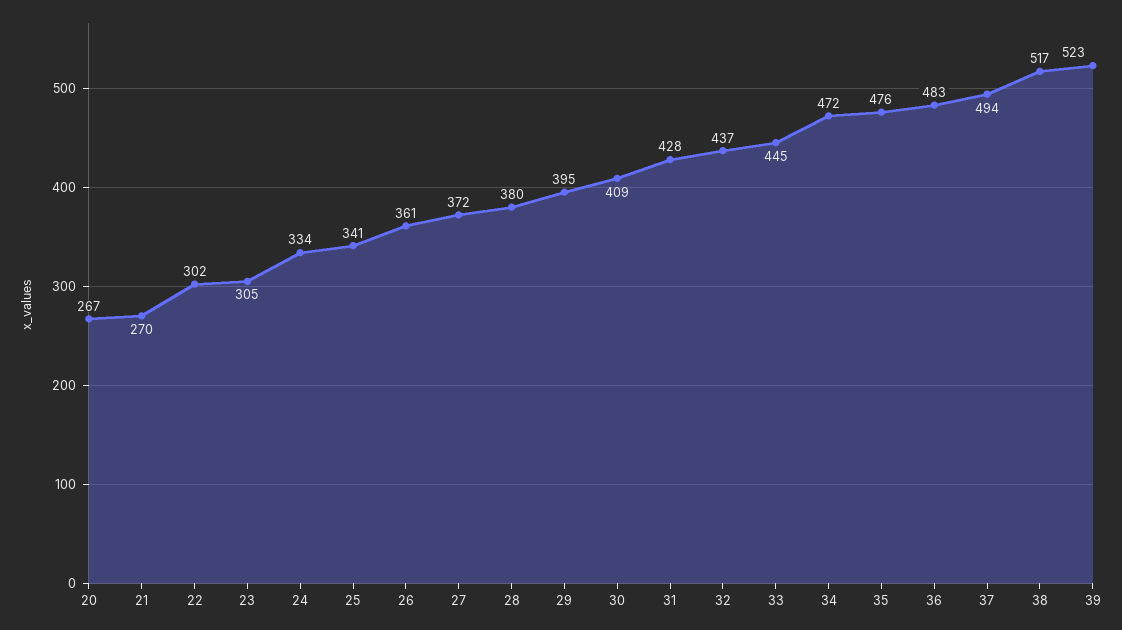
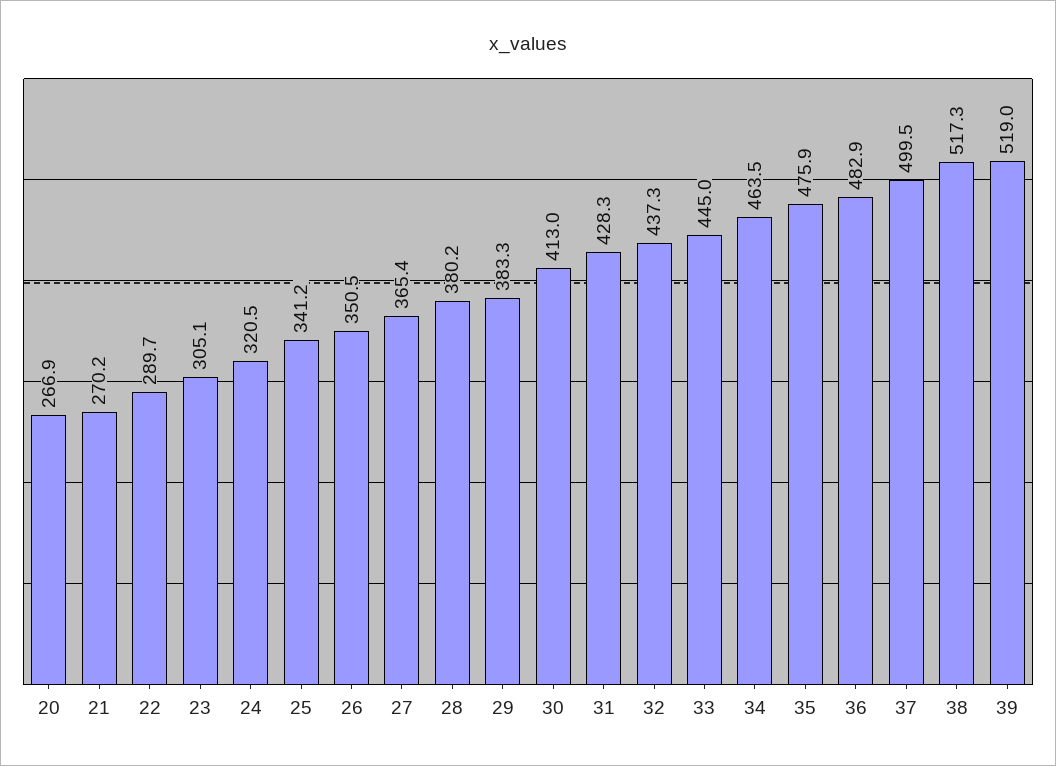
  {
    "20": 266.9,
    "21": 270.2,
-   "22": 302,
+   "22": 289.7,
    "23": 305.1,
-   "24": 334,
+   "24": 320.5,
    "25": 341.2,
-   "26": 361,
+   "26": 350.5,
-   "27": 372,
+   "27": 365.4,
    "28": 380.2,
-   "29": 395,
+   "29": 383.3,
-   "30": 409,
+   "30": 413,
    "31": 428.3,
    "32": 437.3,
    "33": 445,
-   "34": 472,
+   "34": 463.5,
    "35": 475.9,
    "36": 482.9,
-   "37": 494,
+   "37": 499.5,
    "38": 517.3,
-   "39": 523
+   "39": 519
  }

